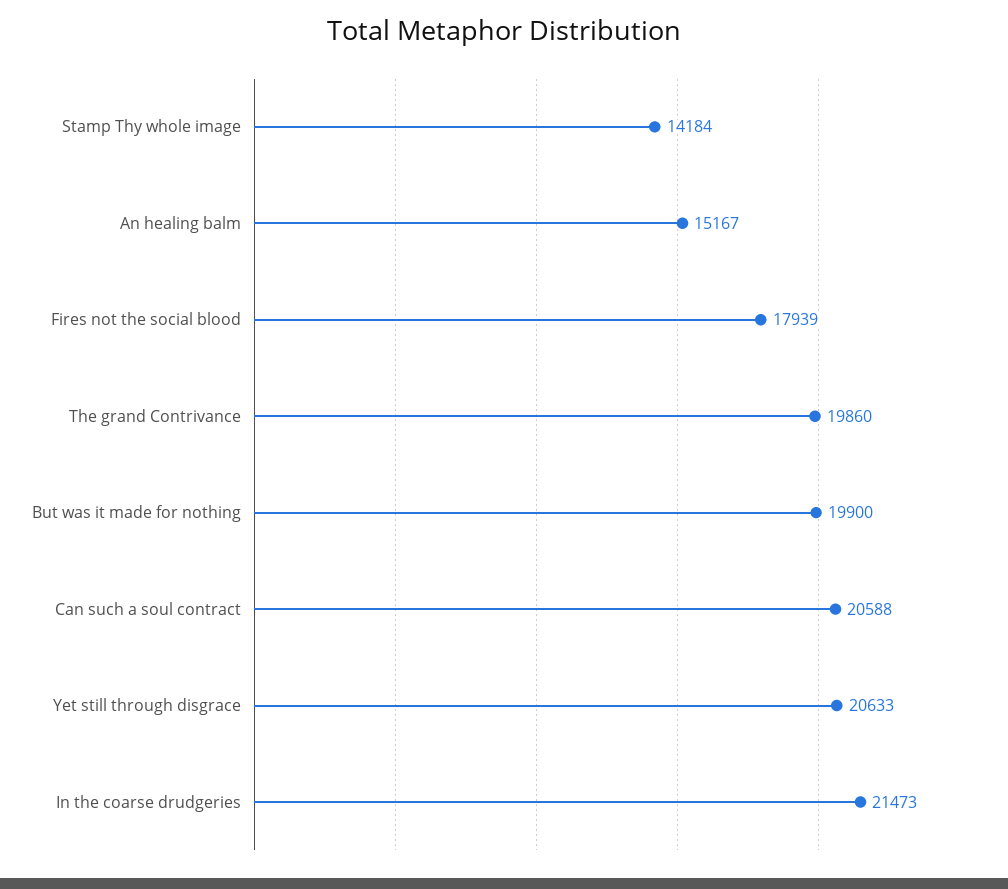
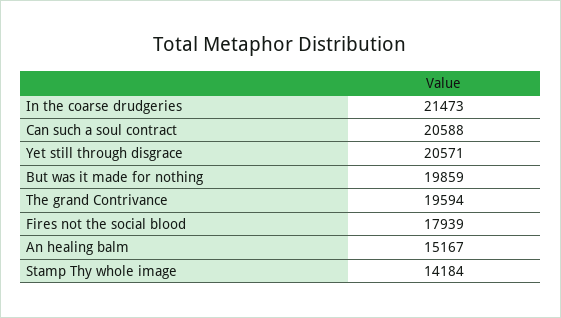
  {
    "Stamp Thy whole image": 14184,
    "An healing balm": 15167,
    "Fires not the social blood": 17939,
-   "The grand Contrivance": 19860,
+   "The grand Contrivance": 19594,
-   "But was it made for nothing": 19900,
+   "But was it made for nothing": 19859,
    "Can such a soul contract": 20588,
-   "Yet still through disgrace": 20633,
+   "Yet still through disgrace": 20571,
    "In the coarse drudgeries": 21473
  }

